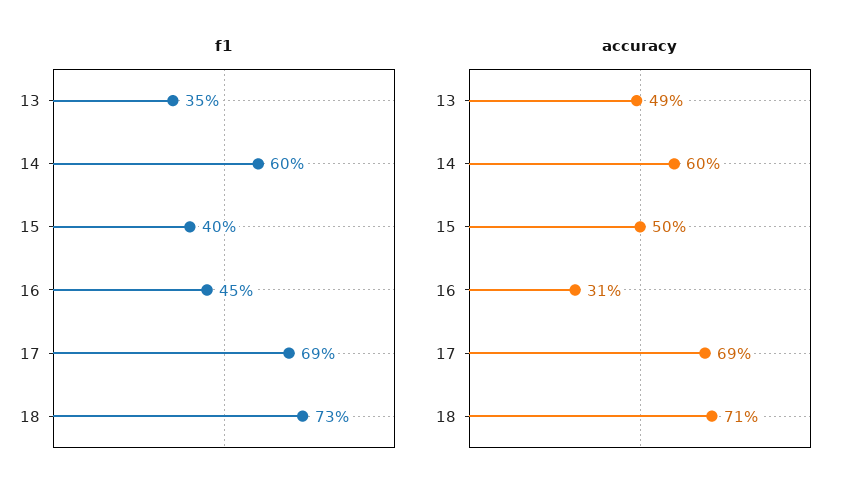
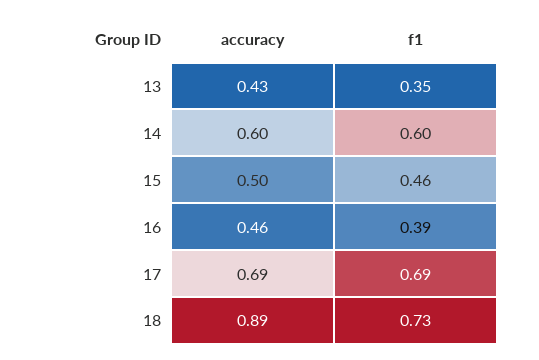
  {
    "f1": {
      "13": 0.35,
      "14": 0.6,
-     "15": 0.4,
+     "15": 0.46,
-     "16": 0.45,
+     "16": 0.39,
      "17": 0.69,
      "18": 0.73
    },
    "accuracy": {
-     "13": 0.49,
+     "13": 0.43,
      "14": 0.6,
      "15": 0.5,
-     "16": 0.31,
+     "16": 0.46,
      "17": 0.69,
-     "18": 0.71
+     "18": 0.89
    }
  }

